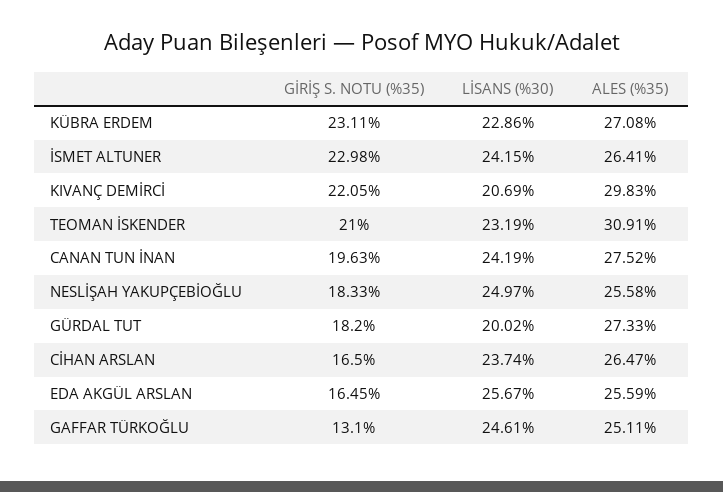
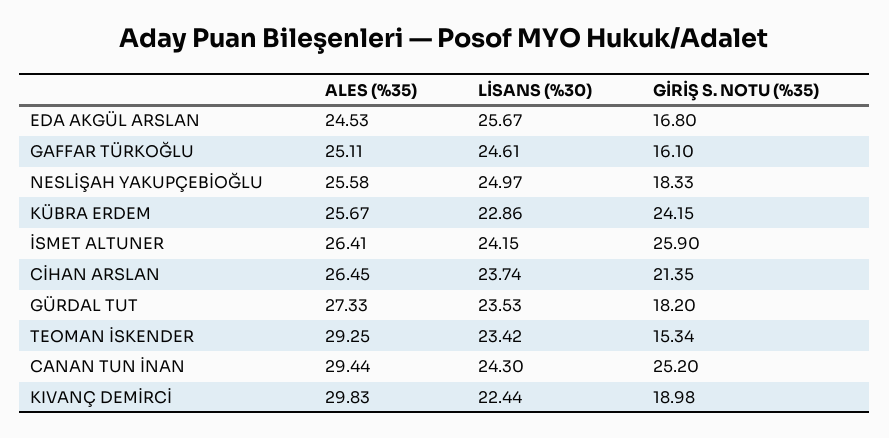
  {
    "GİRİŞ S. NOTU (%35)": {
-     "KÜBRA ERDEM": 23.11,
+     "KÜBRA ERDEM": 24.15,
-     "İSMET ALTUNER": 22.98,
+     "İSMET ALTUNER": 25.9,
-     "KIVANÇ DEMİRCİ": 22.05,
+     "KIVANÇ DEMİRCİ": 18.98,
-     "TEOMAN İSKENDER": 21,
+     "TEOMAN İSKENDER": 15.34,
-     "CANAN TUN İNAN": 19.63,
+     "CANAN TUN İNAN": 25.2,
      "NESLİŞAH YAKUPÇEBİOĞLU": 18.33,
      "GÜRDAL TUT": 18.2,
-     "CİHAN ARSLAN": 16.5,
+     "CİHAN ARSLAN": 21.35,
-     "EDA AKGÜL ARSLAN": 16.45,
+     "EDA AKGÜL ARSLAN": 16.8,
-     "GAFFAR TÜRKOĞLU": 13.1
+     "GAFFAR TÜRKOĞLU": 16.1
    },
    "LİSANS (%30)": {
      "KÜBRA ERDEM": 22.86,
      "İSMET ALTUNER": 24.15,
-     "KIVANÇ DEMİRCİ": 20.69,
+     "KIVANÇ DEMİRCİ": 22.44,
-     "TEOMAN İSKENDER": 23.19,
+     "TEOMAN İSKENDER": 23.42,
-     "CANAN TUN İNAN": 24.19,
+     "CANAN TUN İNAN": 24.3,
      "NESLİŞAH YAKUPÇEBİOĞLU": 24.97,
-     "GÜRDAL TUT": 20.02,
+     "GÜRDAL TUT": 23.53,
      "CİHAN ARSLAN": 23.74,
      "EDA AKGÜL ARSLAN": 25.67,
      "GAFFAR TÜRKOĞLU": 24.61
    },
    "ALES (%35)": {
-     "KÜBRA ERDEM": 27.08,
+     "KÜBRA ERDEM": 25.67,
      "İSMET ALTUNER": 26.41,
      "KIVANÇ DEMİRCİ": 29.83,
-     "TEOMAN İSKENDER": 30.91,
+     "TEOMAN İSKENDER": 29.25,
-     "CANAN TUN İNAN": 27.52,
+     "CANAN TUN İNAN": 29.44,
      "NESLİŞAH YAKUPÇEBİOĞLU": 25.58,
      "GÜRDAL TUT": 27.33,
-     "CİHAN ARSLAN": 26.47,
+     "CİHAN ARSLAN": 26.45,
-     "EDA AKGÜL ARSLAN": 25.59,
+     "EDA AKGÜL ARSLAN": 24.53,
      "GAFFAR TÜRKOĞLU": 25.11
    }
  }

